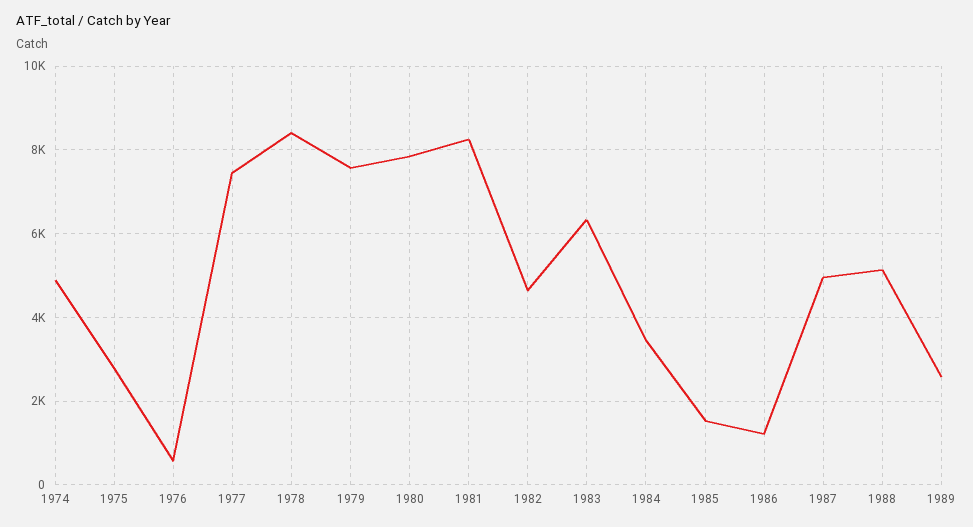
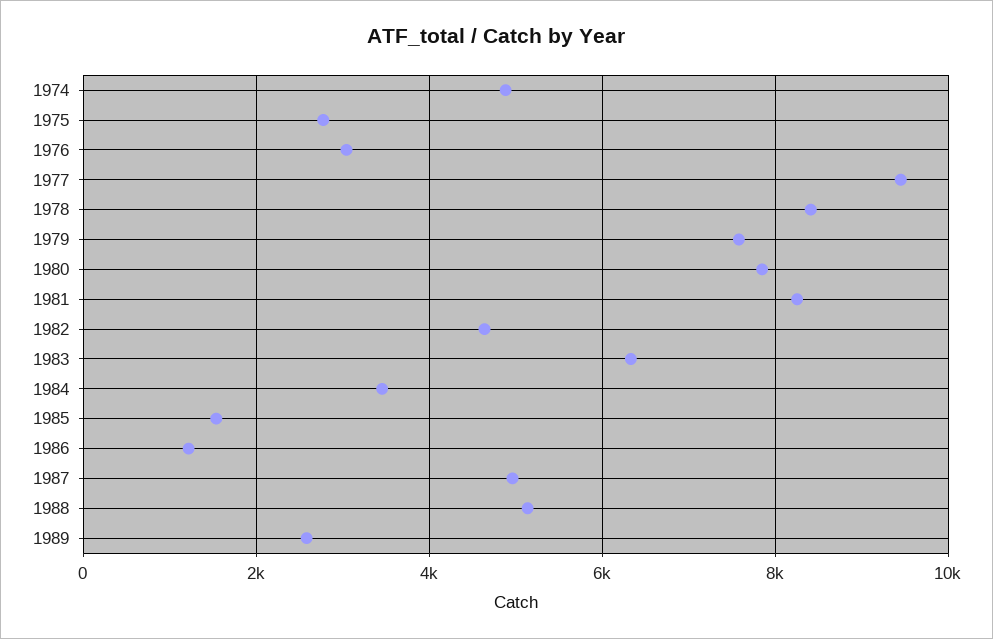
  {
    "1974": 4800,
    "1975": 2800,
-   "1976": 600,
+   "1976": 3000,
-   "1977": 7400,
+   "1977": 9400,
    "1978": 8400,
    "1979": 7600,
    "1980": 7800,
    "1981": 8200,
    "1982": 4600,
    "1983": 6400,
    "1984": 3400,
    "1985": 1600,
    "1986": 1200,
    "1987": 5000,
    "1988": 5200,
    "1989": 2600
  }

